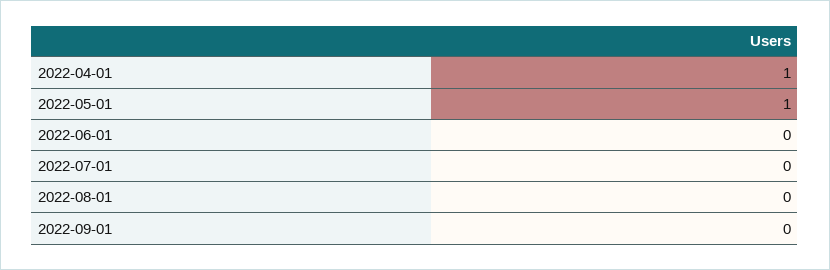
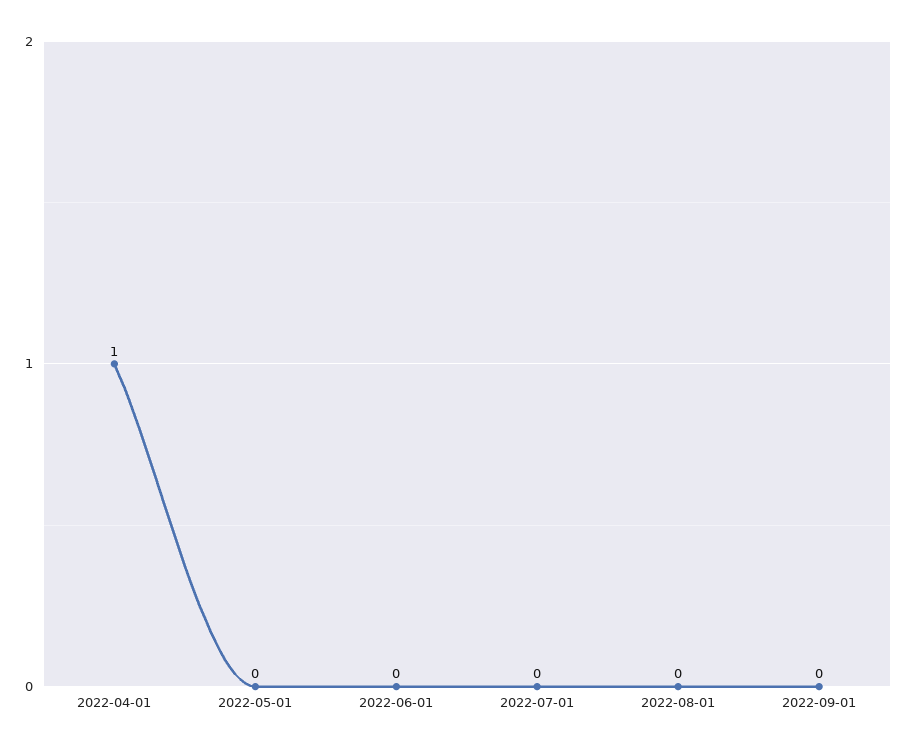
  {
    "2022-04-01": 1,
-   "2022-05-01": 1,
+   "2022-05-01": 0,
    "2022-06-01": 0,
    "2022-07-01": 0,
    "2022-08-01": 0,
    "2022-09-01": 0
  }

